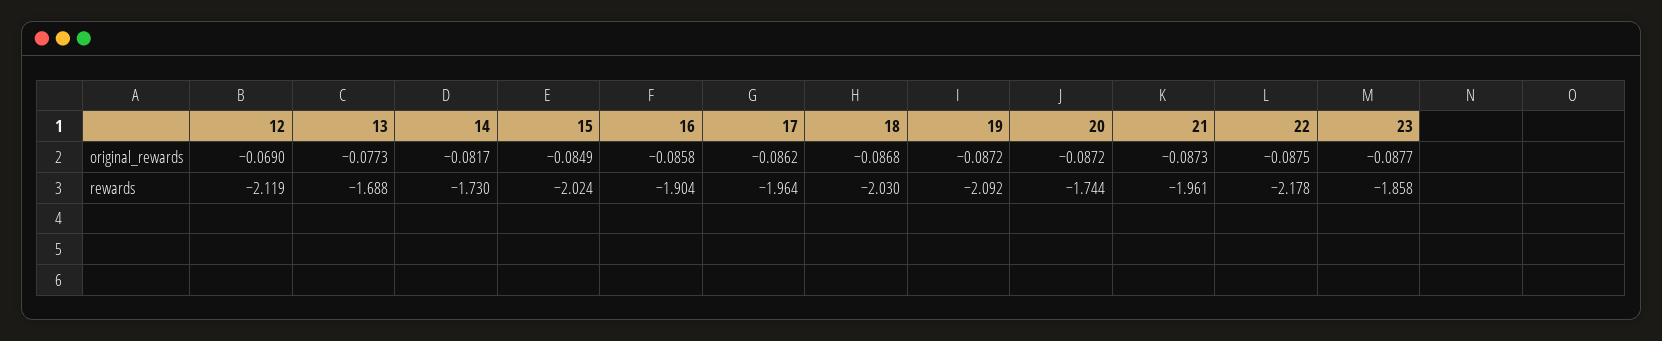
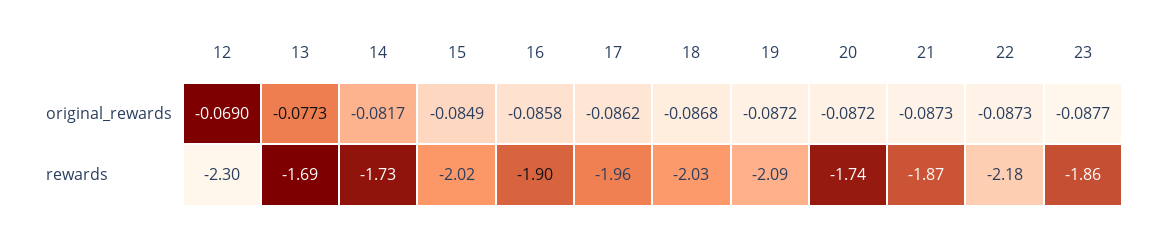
  {
    "12": {
      "original_rewards": -0.069,
-     "rewards": -2.119
+     "rewards": -2.3
    },
    "13": {
      "original_rewards": -0.0773,
      "rewards": -1.688
    },
    "14": {
      "original_rewards": -0.0817,
      "rewards": -1.73
    },
    "15": {
      "original_rewards": -0.0849,
      "rewards": -2.024
    },
    "16": {
      "original_rewards": -0.0858,
      "rewards": -1.904
    },
    "17": {
      "original_rewards": -0.0862,
      "rewards": -1.964
    },
    "18": {
      "original_rewards": -0.0868,
      "rewards": -2.03
    },
    "19": {
      "original_rewards": -0.0872,
      "rewards": -2.092
    },
    "20": {
      "original_rewards": -0.0872,
      "rewards": -1.744
    },
    "21": {
      "original_rewards": -0.0873,
-     "rewards": -1.961
+     "rewards": -1.87
    },
    "22": {
-     "original_rewards": -0.0875,
+     "original_rewards": -0.0873,
      "rewards": -2.178
    },
    "23": {
      "original_rewards": -0.0877,
      "rewards": -1.858
    }
  }

